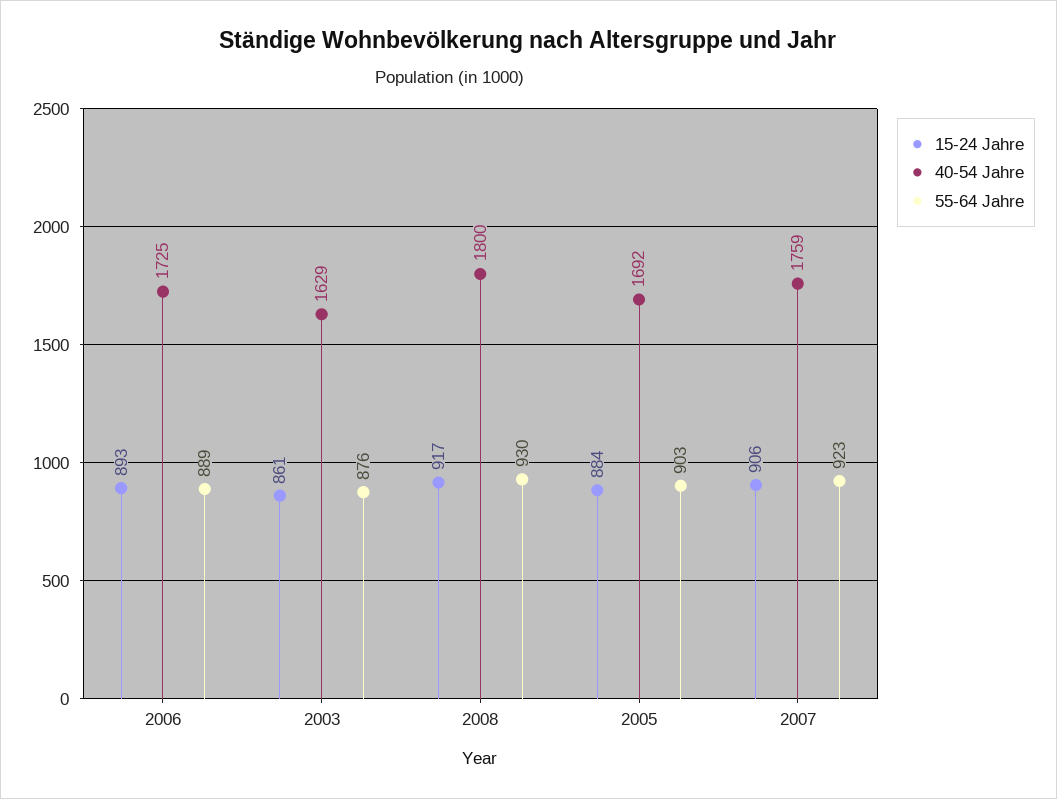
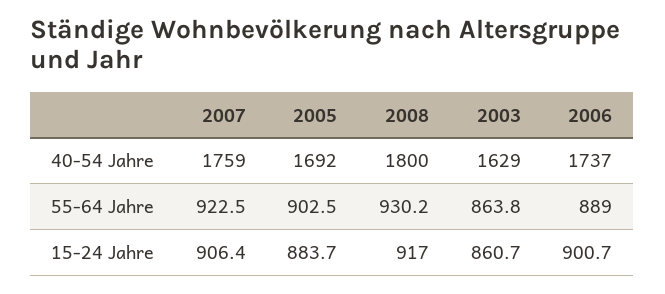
  {
    "15-24 Jahre": {
-     "2006": 893,
+     "2006": 900.7,
      "2003": 860.7,
      "2008": 917,
      "2005": 883.7,
      "2007": 906.4
    },
    "40-54 Jahre": {
-     "2006": 1725,
+     "2006": 1737,
      "2003": 1629,
      "2008": 1800,
      "2005": 1692,
      "2007": 1759
    },
    "55-64 Jahre": {
      "2006": 889,
-     "2003": 876,
+     "2003": 863.8,
      "2008": 930.2,
      "2005": 902.5,
      "2007": 922.5
    }
  }

